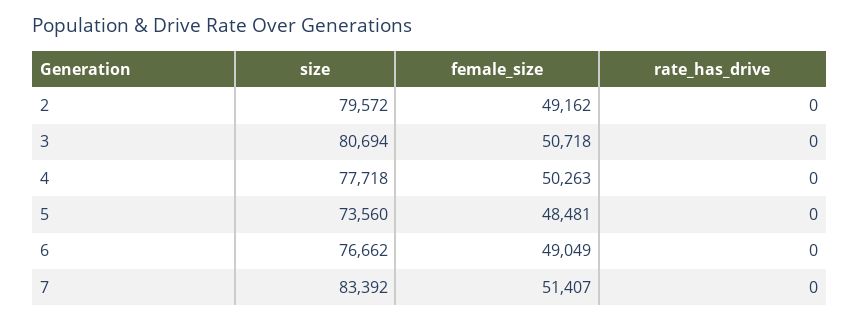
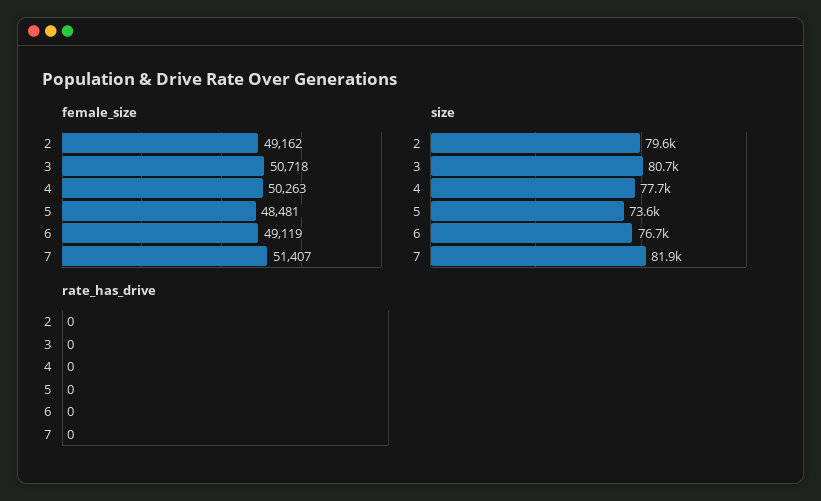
  {
    "size": {
      "2": 79572,
      "3": 80694,
      "4": 77718,
      "5": 73560,
      "6": 76662,
-     "7": 83392
+     "7": 81900
    },
    "female_size": {
      "2": 49162,
      "3": 50718,
      "4": 50263,
      "5": 48481,
-     "6": 49049,
+     "6": 49119,
      "7": 51407
    },
    "rate_has_drive": {
      "2": 0,
      "3": 0,
      "4": 0,
      "5": 0,
      "6": 0,
      "7": 0
    }
  }

